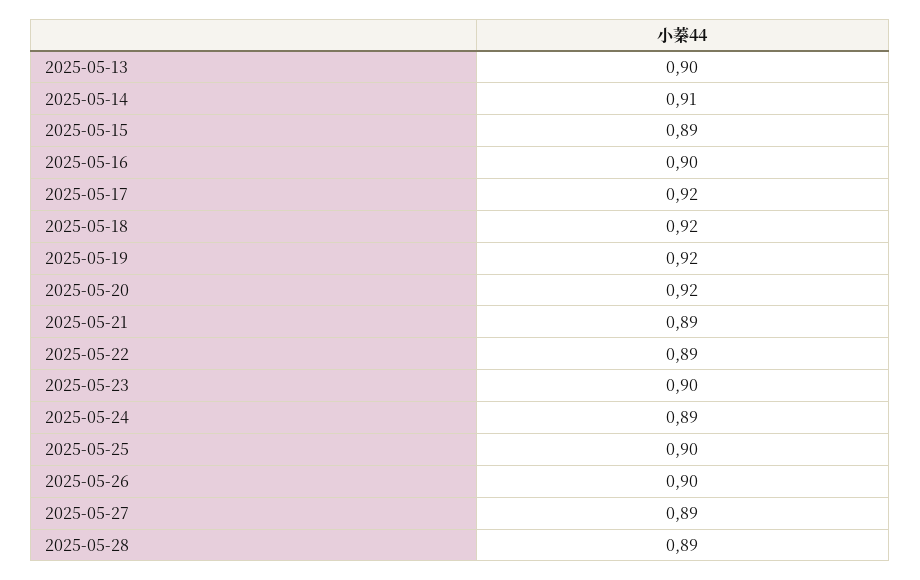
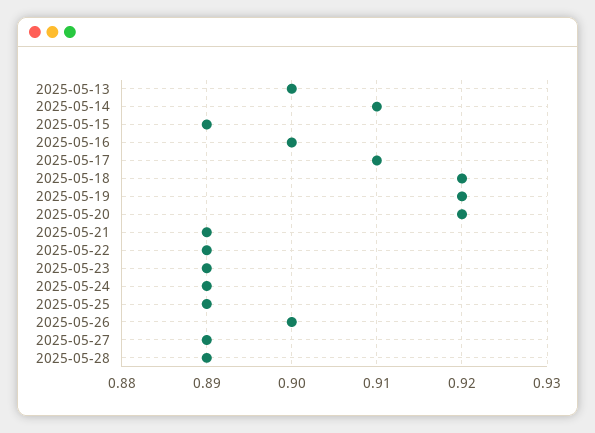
  {
    "2025-05-13": 0.9,
    "2025-05-14": 0.91,
    "2025-05-15": 0.89,
    "2025-05-16": 0.9,
-   "2025-05-17": 0.92,
+   "2025-05-17": 0.91,
    "2025-05-18": 0.92,
    "2025-05-19": 0.92,
    "2025-05-20": 0.92,
    "2025-05-21": 0.89,
    "2025-05-22": 0.89,
-   "2025-05-23": 0.9,
+   "2025-05-23": 0.89,
    "2025-05-24": 0.89,
-   "2025-05-25": 0.9,
+   "2025-05-25": 0.89,
    "2025-05-26": 0.9,
    "2025-05-27": 0.89,
    "2025-05-28": 0.89
  }

